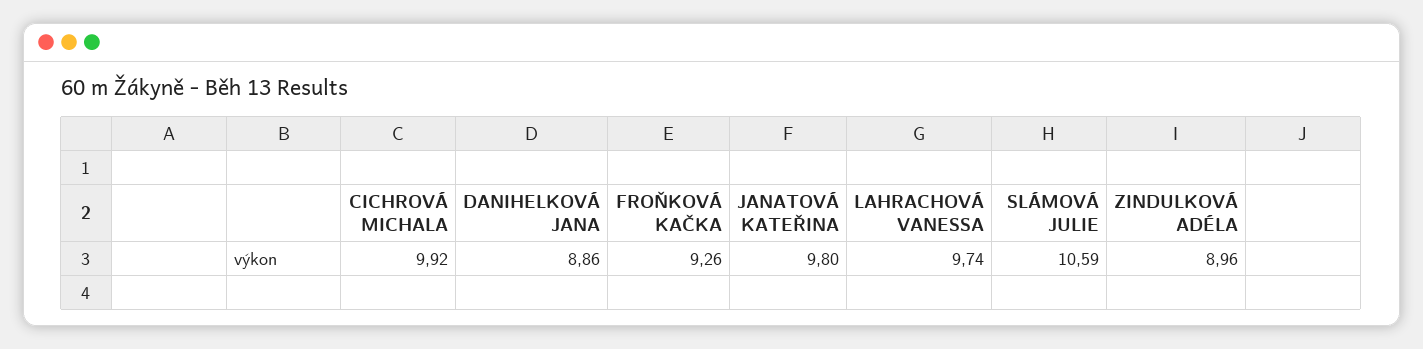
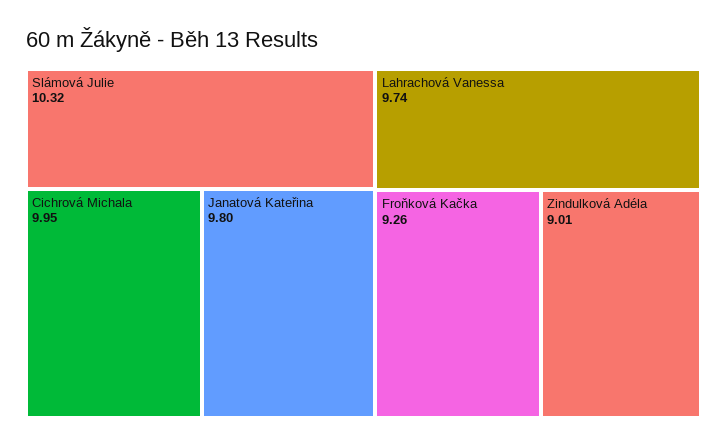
  {
-   "CICHROVÁ MICHALA": 9.92,
+   "CICHROVÁ MICHALA": 9.95,
-   "DANIHELKOVÁ JANA": 8.86,
    "FROŇKOVÁ KAČKA": 9.26,
    "JANATOVÁ KATEŘINA": 9.8,
    "LAHRACHOVÁ VANESSA": 9.74,
-   "SLÁMOVÁ JULIE": 10.59,
+   "SLÁMOVÁ JULIE": 10.32,
-   "ZINDULKOVÁ ADÉLA": 8.96
+   "ZINDULKOVÁ ADÉLA": 9.01
  }

